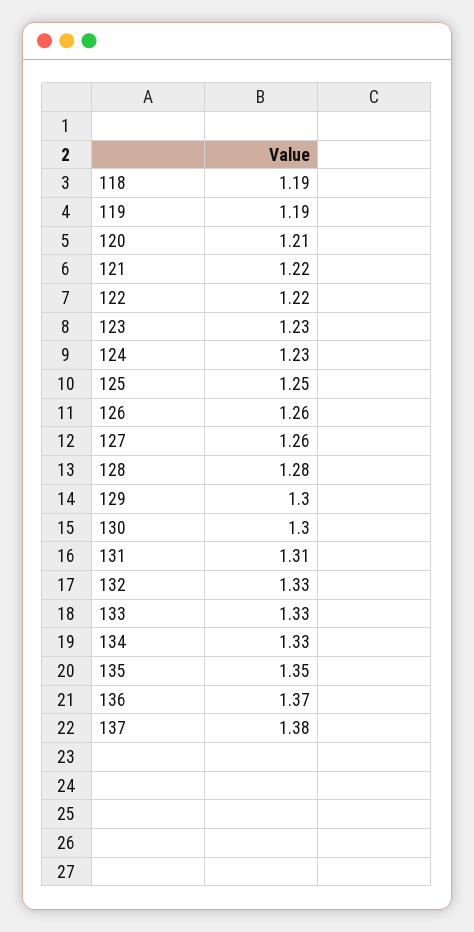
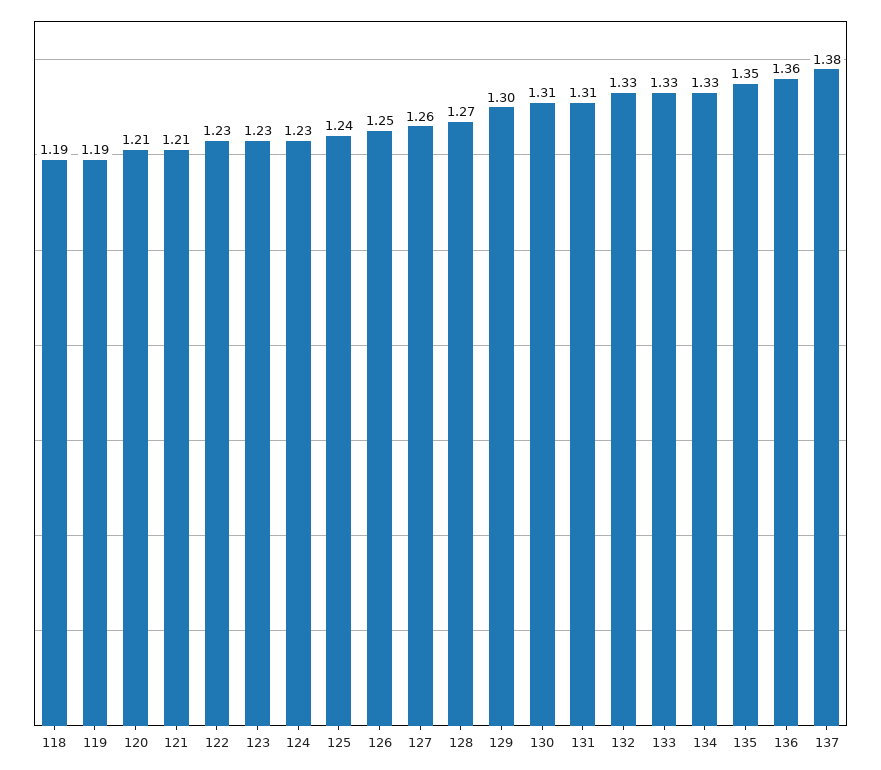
  {
    "118": 1.19,
    "119": 1.19,
    "120": 1.21,
-   "121": 1.22,
+   "121": 1.21,
-   "122": 1.22,
+   "122": 1.23,
    "123": 1.23,
    "124": 1.23,
-   "125": 1.25,
+   "125": 1.24,
-   "126": 1.26,
+   "126": 1.25,
    "127": 1.26,
-   "128": 1.28,
+   "128": 1.27,
    "129": 1.3,
-   "130": 1.3,
+   "130": 1.31,
    "131": 1.31,
    "132": 1.33,
    "133": 1.33,
    "134": 1.33,
    "135": 1.35,
-   "136": 1.37,
+   "136": 1.36,
    "137": 1.38
  }

